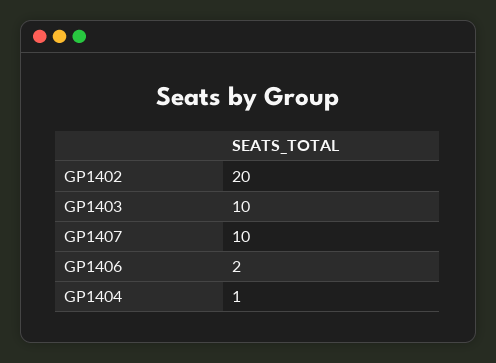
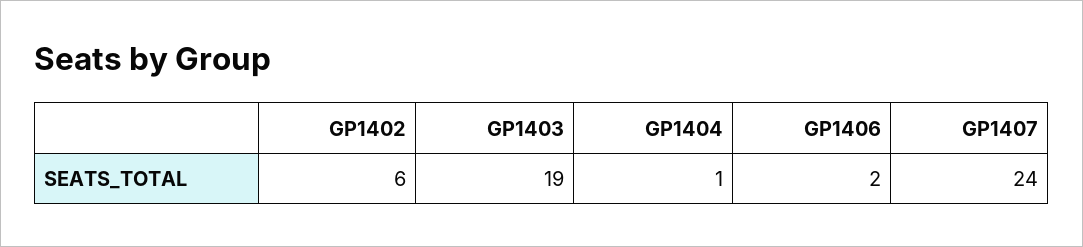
  {
-   "GP1402": 20,
+   "GP1402": 6,
-   "GP1403": 10,
+   "GP1403": 19,
-   "GP1407": 10,
+   "GP1407": 24,
    "GP1406": 2,
    "GP1404": 1
  }

